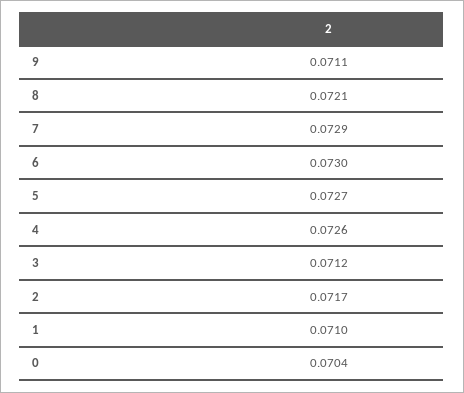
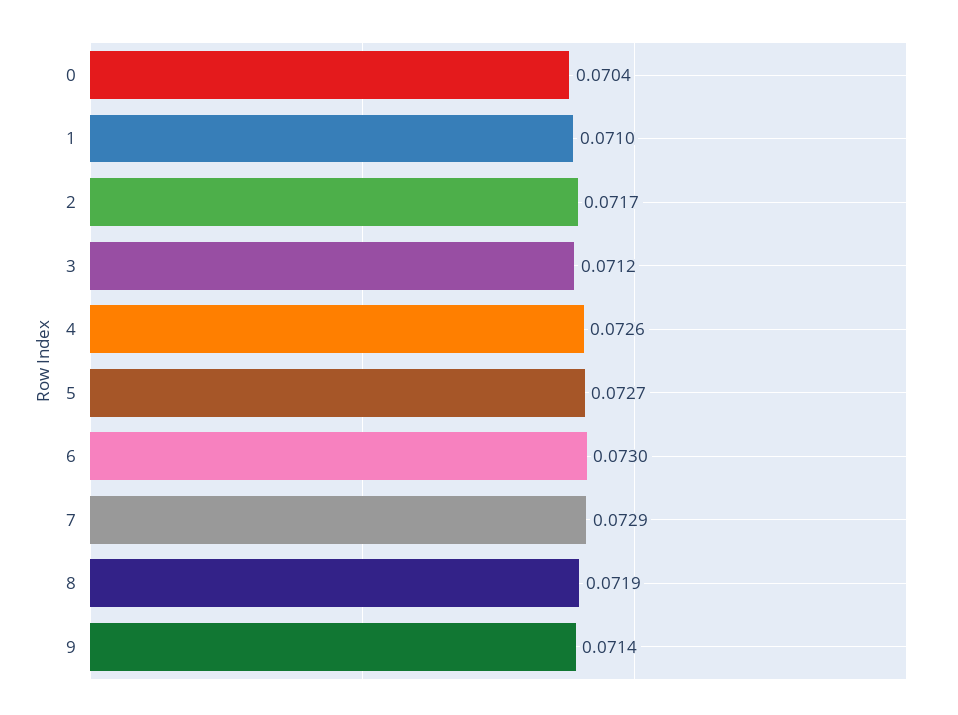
  {
-   "9": 0.0711,
+   "9": 0.0714,
-   "8": 0.0721,
+   "8": 0.0719,
    "7": 0.0729,
    "6": 0.073,
    "5": 0.0727,
    "4": 0.0726,
    "3": 0.0712,
    "2": 0.0717,
    "1": 0.071,
    "0": 0.0704
  }

